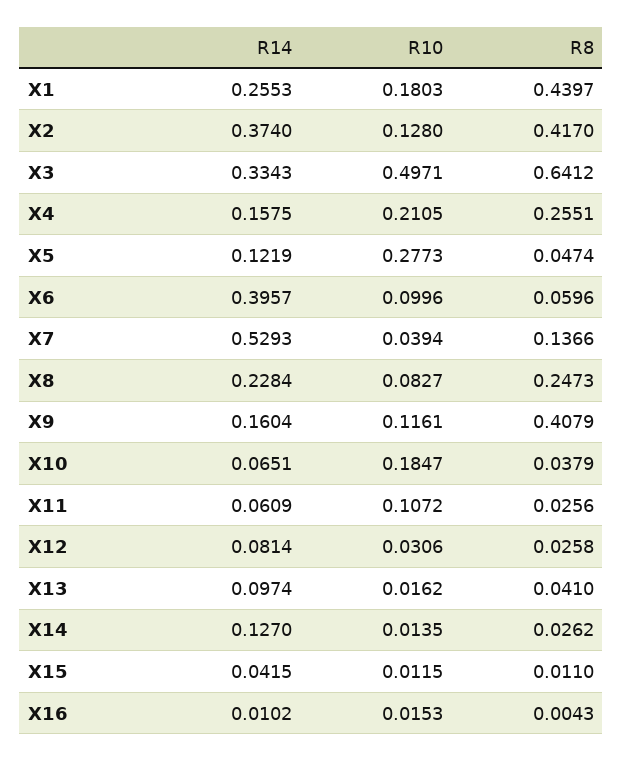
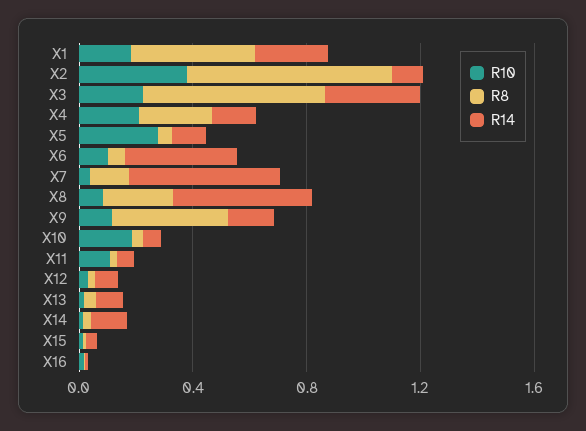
  {
    "R14": {
      "X1": 0.2553,
-     "X2": 0.374,
+     "X2": 0.1,
      "X3": 0.3343,
      "X4": 0.1575,
      "X5": 0.1219,
      "X6": 0.3957,
      "X7": 0.5293,
-     "X8": 0.2284,
+     "X8": 0.5,
      "X9": 0.1604,
      "X10": 0.0651,
      "X11": 0.0609,
      "X12": 0.0814,
      "X13": 0.0974,
      "X14": 0.127,
      "X15": 0.0415,
      "X16": 0.0102
    },
    "R10": {
      "X1": 0.1803,
-     "X2": 0.128,
+     "X2": 0.4,
-     "X3": 0.4971,
+     "X3": 0.2,
      "X4": 0.2105,
      "X5": 0.2773,
      "X6": 0.0996,
      "X7": 0.0394,
      "X8": 0.0827,
      "X9": 0.1161,
      "X10": 0.1847,
      "X11": 0.1072,
      "X12": 0.0306,
      "X13": 0.0162,
      "X14": 0.0135,
      "X15": 0.0115,
      "X16": 0.0153
    },
    "R8": {
      "X1": 0.4397,
-     "X2": 0.417,
+     "X2": 0.7,
      "X3": 0.6412,
      "X4": 0.2551,
      "X5": 0.0474,
      "X6": 0.0596,
      "X7": 0.1366,
      "X8": 0.2473,
      "X9": 0.4079,
      "X10": 0.0379,
      "X11": 0.0256,
      "X12": 0.0258,
      "X13": 0.041,
      "X14": 0.0262,
      "X15": 0.011,
      "X16": 0.0043
    }
  }

